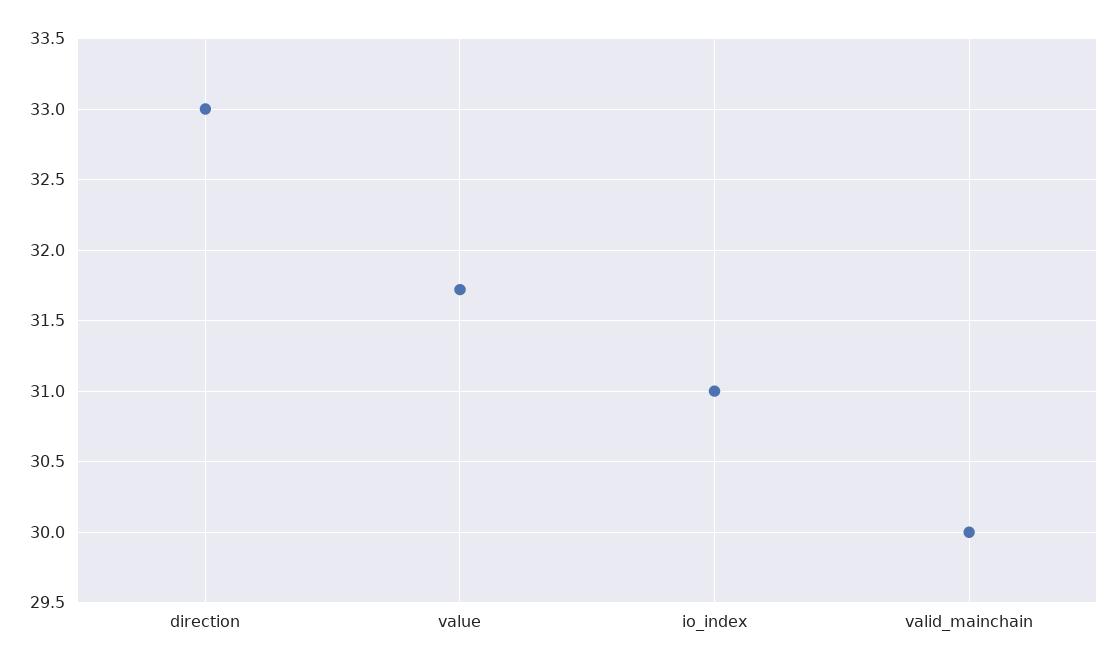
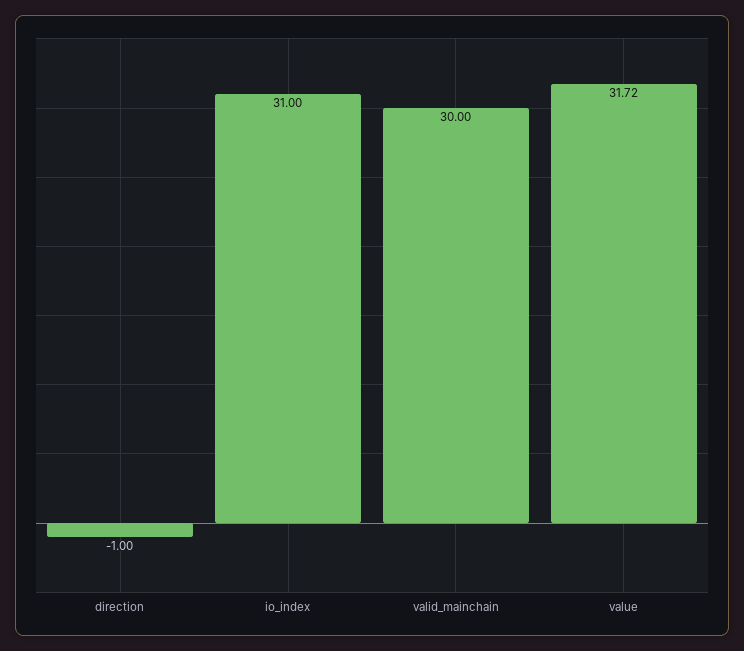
  {
-   "direction": 33,
+   "direction": -1,
    "value": 31.72,
    "io_index": 31,
    "valid_mainchain": 30
  }

